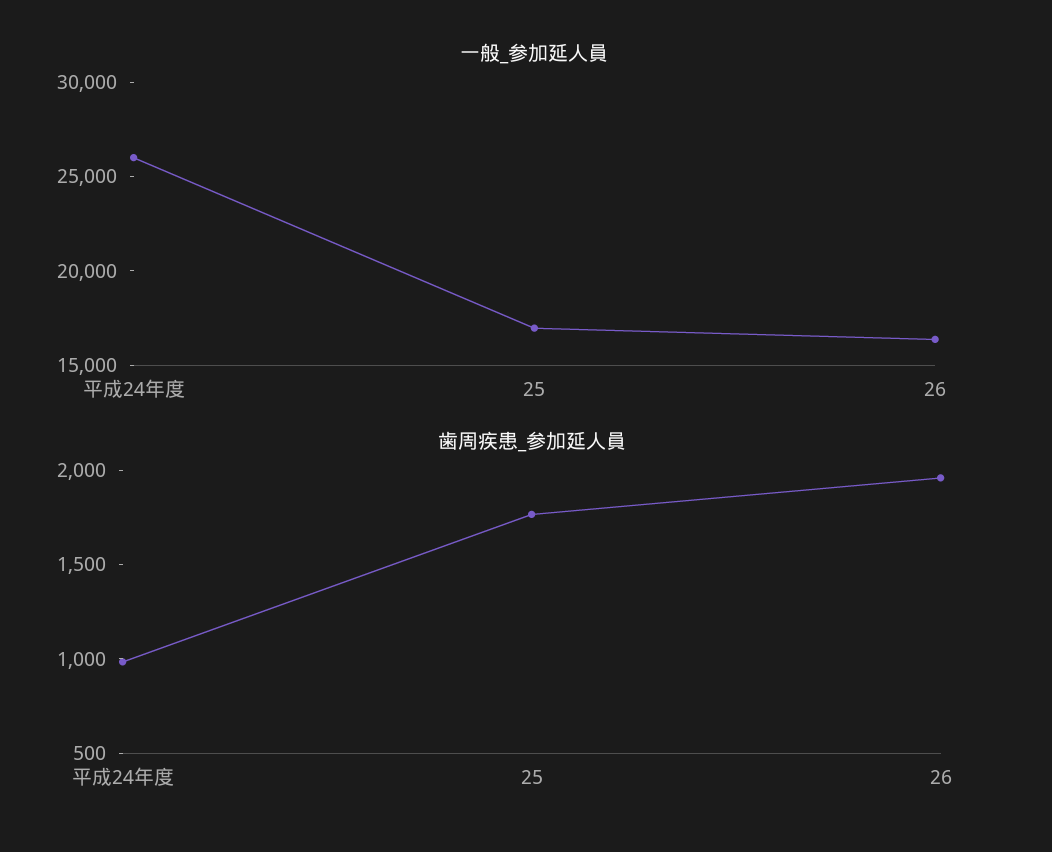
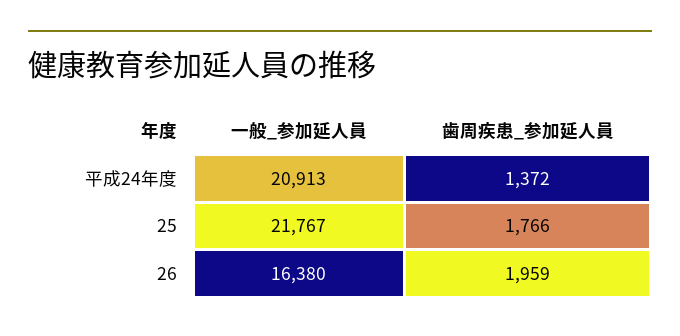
  {
    "一般_参加延人員": {
-     "平成24年度": 26000,
+     "平成24年度": 20913,
-     "25": 17000,
+     "25": 21767,
      "26": 16380
    },
    "歯周疾患_参加延人員": {
-     "平成24年度": 1000,
+     "平成24年度": 1372,
      "25": 1766,
      "26": 1959
    }
  }

